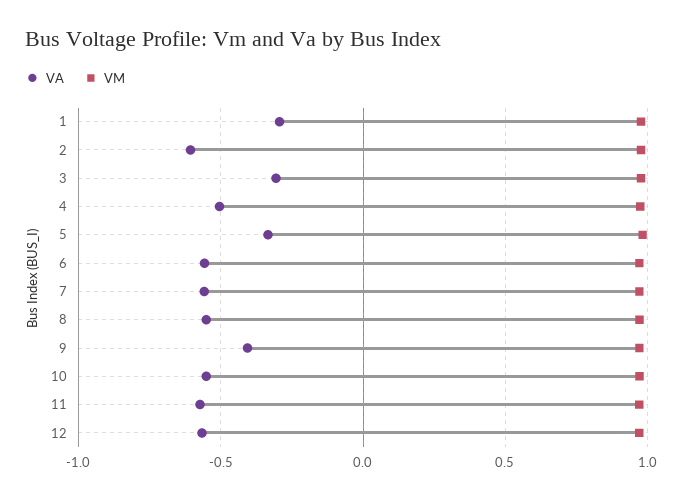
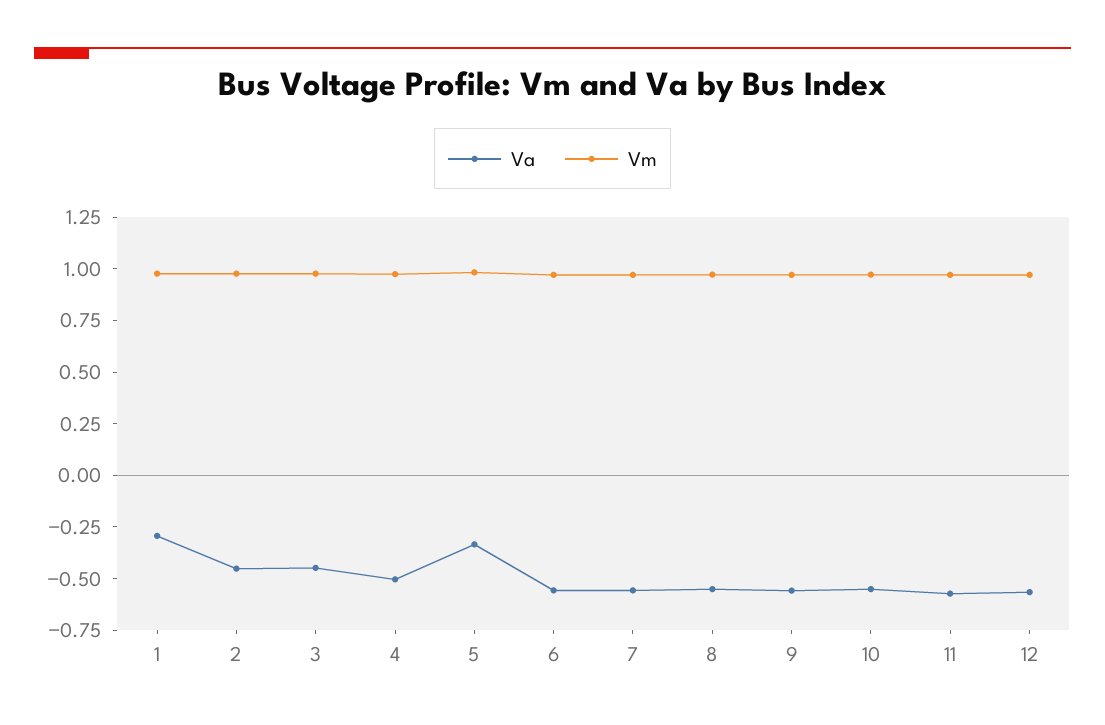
  {
    "VA": {
      "1": -0.3,
-     "2": -0.6,
+     "2": -0.45,
-     "3": -0.3,
+     "3": -0.45,
      "4": -0.5,
      "5": -0.35,
      "6": -0.55,
      "7": -0.55,
      "8": -0.55,
-     "9": -0.4,
+     "9": -0.55,
      "10": -0.55,
      "11": -0.55,
      "12": -0.55
    },
    "VM": {
      "1": 1,
      "2": 1,
      "3": 1,
      "4": 0.95,
      "5": 1,
      "6": 0.95,
      "7": 0.95,
      "8": 0.95,
      "9": 0.95,
      "10": 0.95,
      "11": 0.95,
      "12": 0.95
    }
  }

